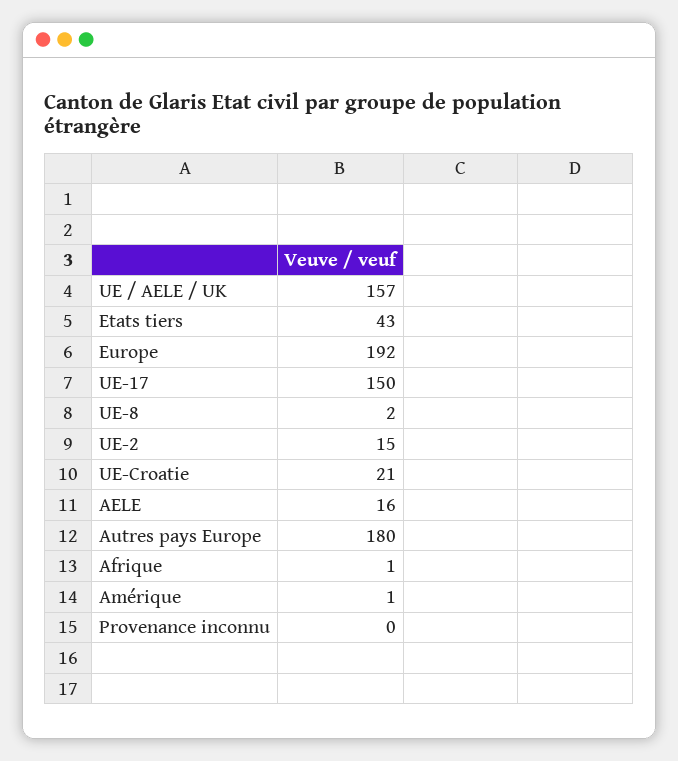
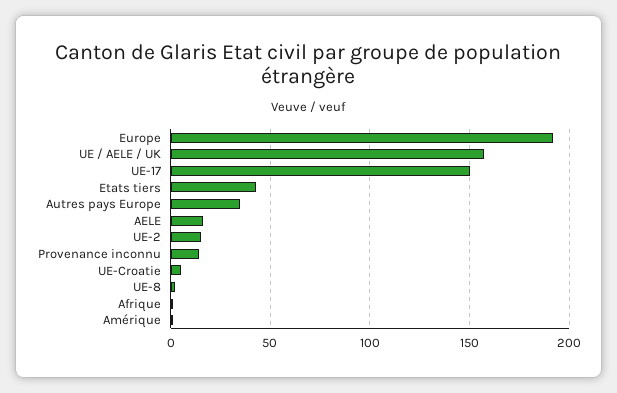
  {
    "UE / AELE / UK": 157,
    "Etats tiers": 43,
    "Europe": 192,
    "UE-17": 150,
    "UE-8": 2,
    "UE-2": 15,
-   "UE-Croatie": 21,
+   "UE-Croatie": 5,
    "AELE": 16,
-   "Autres pays Europe": 180,
+   "Autres pays Europe": 35,
    "Afrique": 1,
    "Amérique": 1,
-   "Provenance inconnu": 0
+   "Provenance inconnu": 15
  }

